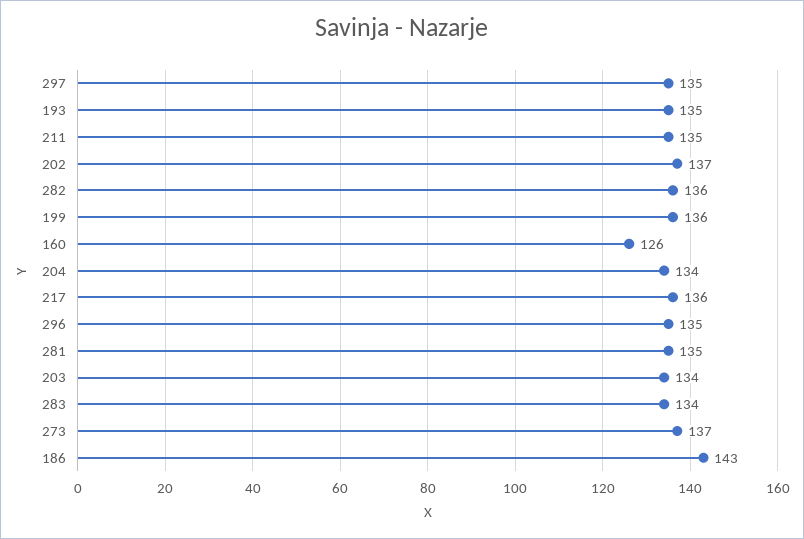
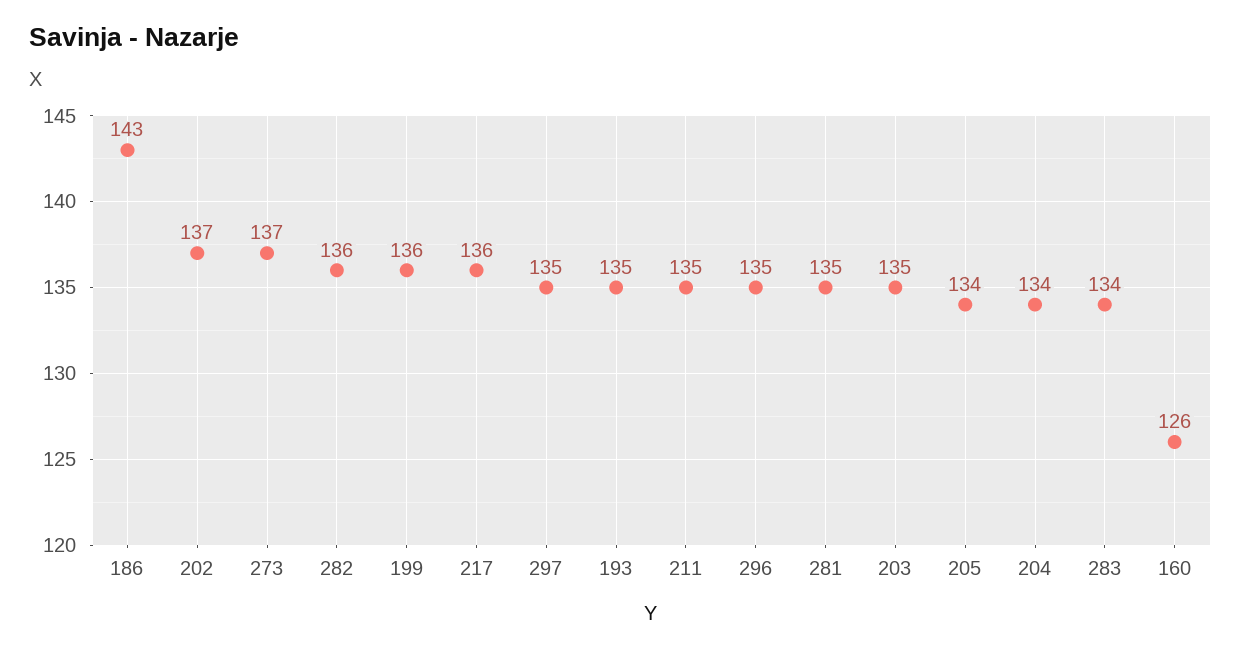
  {
    "297": 135,
    "193": 135,
    "211": 135,
    "202": 137,
    "282": 136,
    "199": 136,
    "160": 126,
    "204": 134,
    "217": 136,
    "296": 135,
    "281": 135,
-   "203": 134,
+   "203": 135,
    "283": 134,
    "273": 137,
-   "186": 143
+   "186": 143,
+   "205": 134
  }

